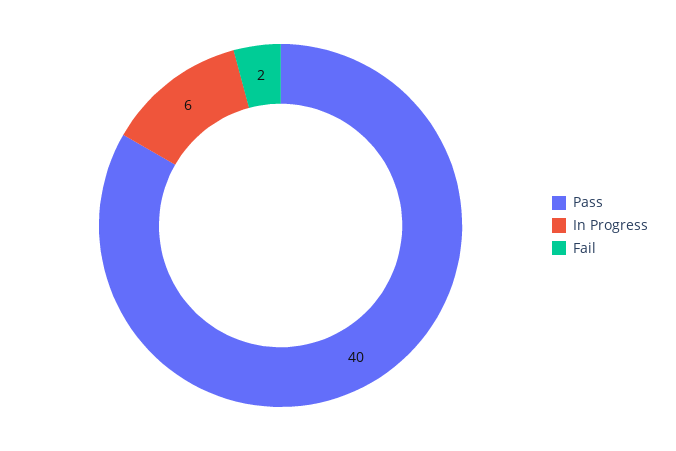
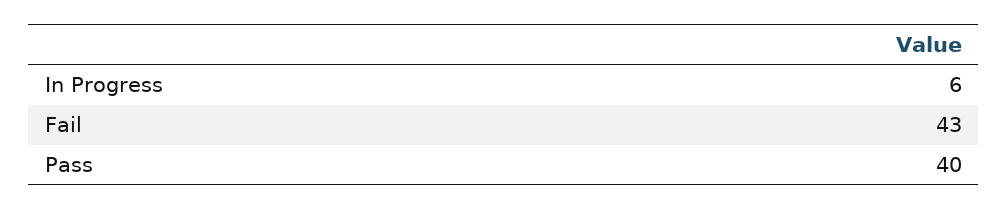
  {
    "Pass": 40,
    "In Progress": 6,
-   "Fail": 2
+   "Fail": 43
  }

